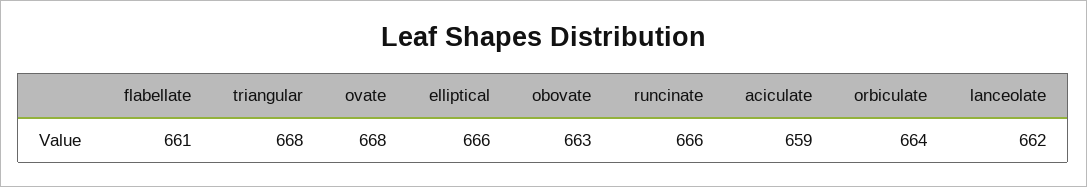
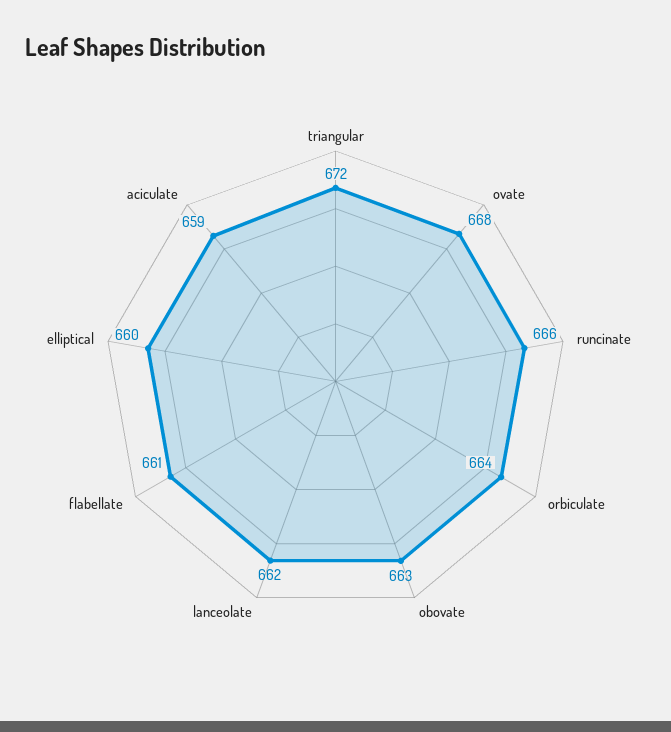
  {
    "flabellate": 661,
-   "triangular": 668,
+   "triangular": 672,
    "ovate": 668,
-   "elliptical": 666,
+   "elliptical": 660,
    "obovate": 663,
    "runcinate": 666,
    "aciculate": 659,
    "orbiculate": 664,
    "lanceolate": 662
  }

